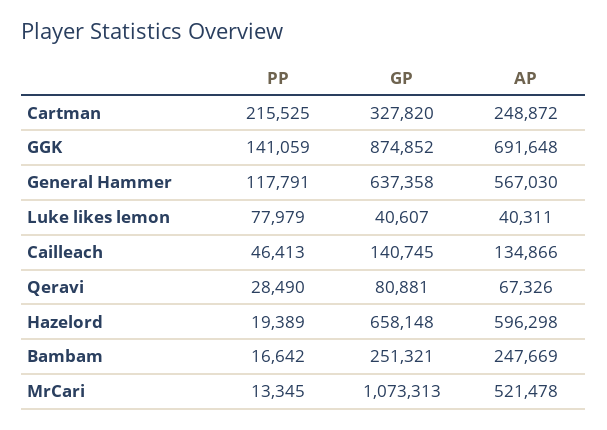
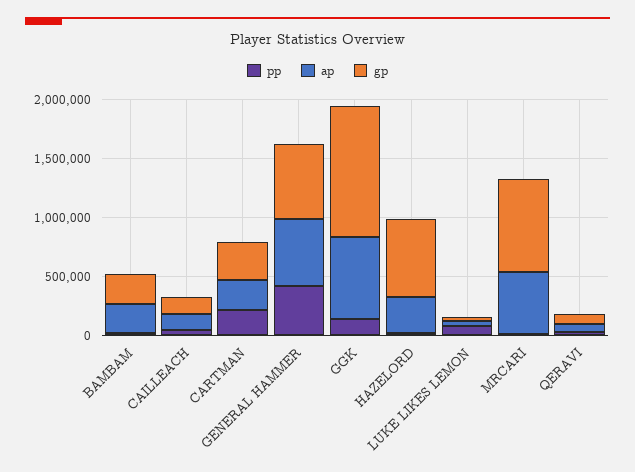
  {
    "PP": {
      "Cartman": 215525,
      "GGK": 141059,
-     "General Hammer": 117791,
+     "General Hammer": 400000,
      "Luke likes lemon": 77979,
      "Cailleach": 46413,
      "Qeravi": 28490,
      "Hazelord": 19389,
      "Bambam": 16642,
      "MrCari": 13345
    },
    "GP": {
      "Cartman": 327820,
-     "GGK": 874852,
+     "GGK": 1100000,
      "General Hammer": 637358,
      "Luke likes lemon": 40607,
      "Cailleach": 140745,
      "Qeravi": 80881,
      "Hazelord": 658148,
      "Bambam": 251321,
-     "MrCari": 1073313
+     "MrCari": 800000
    },
    "AP": {
      "Cartman": 248872,
      "GGK": 691648,
      "General Hammer": 567030,
      "Luke likes lemon": 40311,
      "Cailleach": 134866,
      "Qeravi": 67326,
-     "Hazelord": 596298,
+     "Hazelord": 300000,
      "Bambam": 247669,
      "MrCari": 521478
    }
  }

